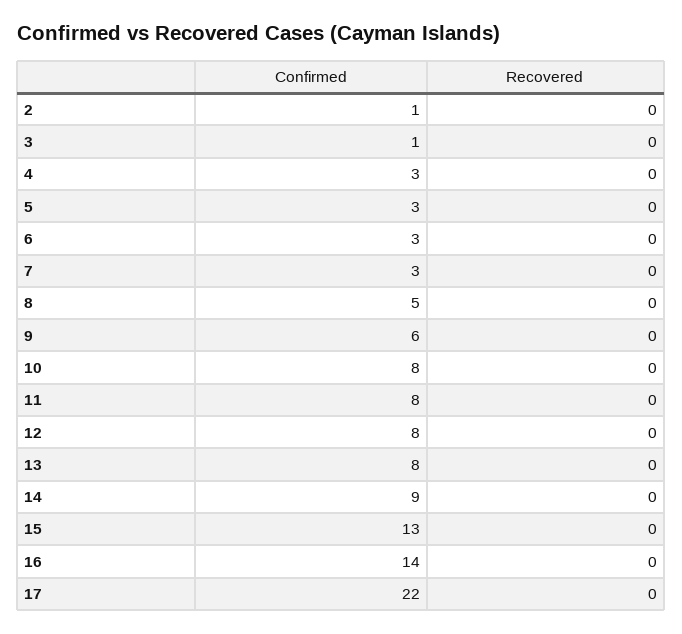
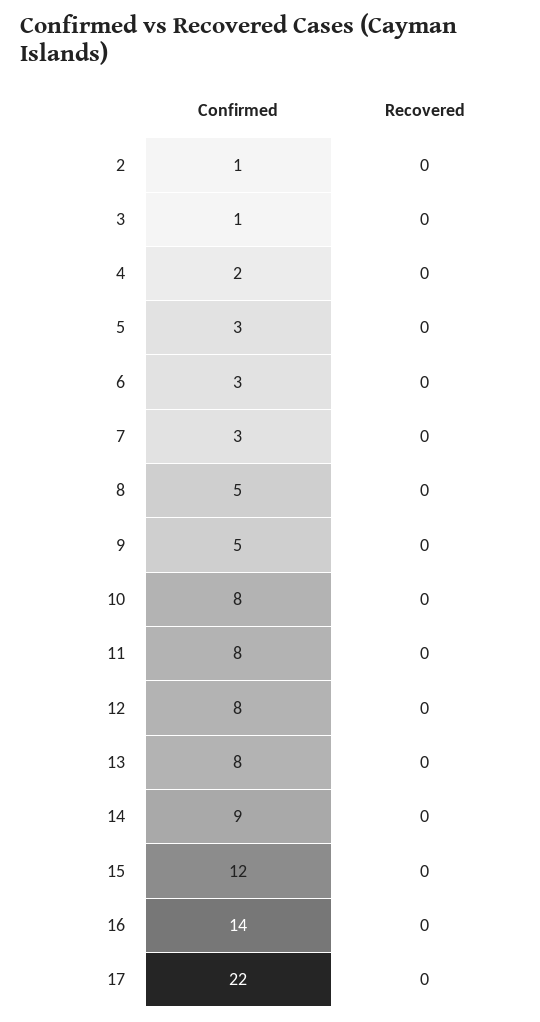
  {
    "Confirmed": {
      "2": 1,
      "3": 1,
-     "4": 3,
+     "4": 2,
      "5": 3,
      "6": 3,
      "7": 3,
      "8": 5,
-     "9": 6,
+     "9": 5,
      "10": 8,
      "11": 8,
      "12": 8,
      "13": 8,
      "14": 9,
-     "15": 13,
+     "15": 12,
      "16": 14,
      "17": 22
    },
    "Recovered": {
      "2": 0,
      "3": 0,
      "4": 0,
      "5": 0,
      "6": 0,
      "7": 0,
      "8": 0,
      "9": 0,
      "10": 0,
      "11": 0,
      "12": 0,
      "13": 0,
      "14": 0,
      "15": 0,
      "16": 0,
      "17": 0
    }
  }

